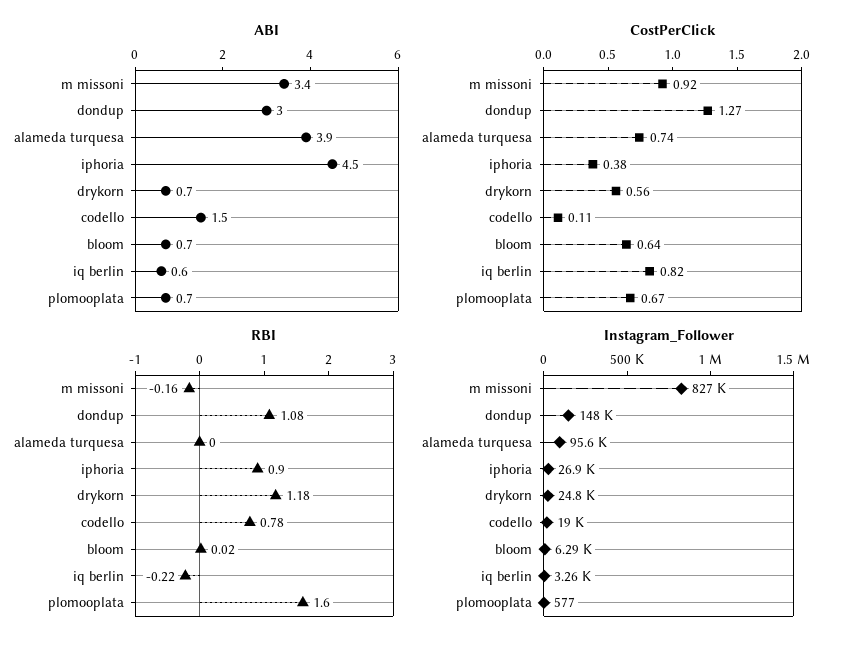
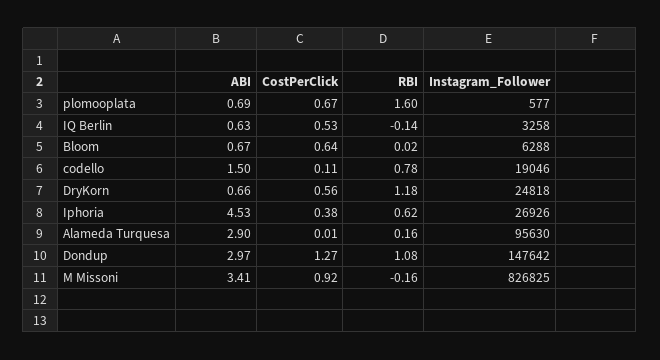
  {
    "ABI": {
      "m missoni": 3.41,
      "dondup": 2.97,
-     "alameda turquesa": 3.9,
+     "alameda turquesa": 2.9,
      "iphoria": 4.53,
      "drykorn": 0.66,
      "codello": 1.5,
      "bloom": 0.67,
      "iq berlin": 0.63,
      "plomooplata": 0.69
    },
    "CostPerClick": {
      "m missoni": 0.92,
      "dondup": 1.27,
-     "alameda turquesa": 0.74,
+     "alameda turquesa": 0.01,
      "iphoria": 0.38,
      "drykorn": 0.56,
      "codello": 0.11,
      "bloom": 0.64,
-     "iq berlin": 0.82,
+     "iq berlin": 0.53,
      "plomooplata": 0.67
    },
    "RBI": {
      "m missoni": -0.16,
      "dondup": 1.08,
-     "alameda turquesa": 0,
+     "alameda turquesa": 0.16,
-     "iphoria": 0.9,
+     "iphoria": 0.62,
      "drykorn": 1.18,
      "codello": 0.78,
      "bloom": 0.02,
-     "iq berlin": -0.22,
+     "iq berlin": -0.14,
      "plomooplata": 1.6
    },
    "Instagram_Follower": {
      "m missoni": 826825,
      "dondup": 147642,
      "alameda turquesa": 95630,
      "iphoria": 26926,
      "drykorn": 24818,
      "codello": 19046,
      "bloom": 6288,
      "iq berlin": 3258,
      "plomooplata": 577
    }
  }

